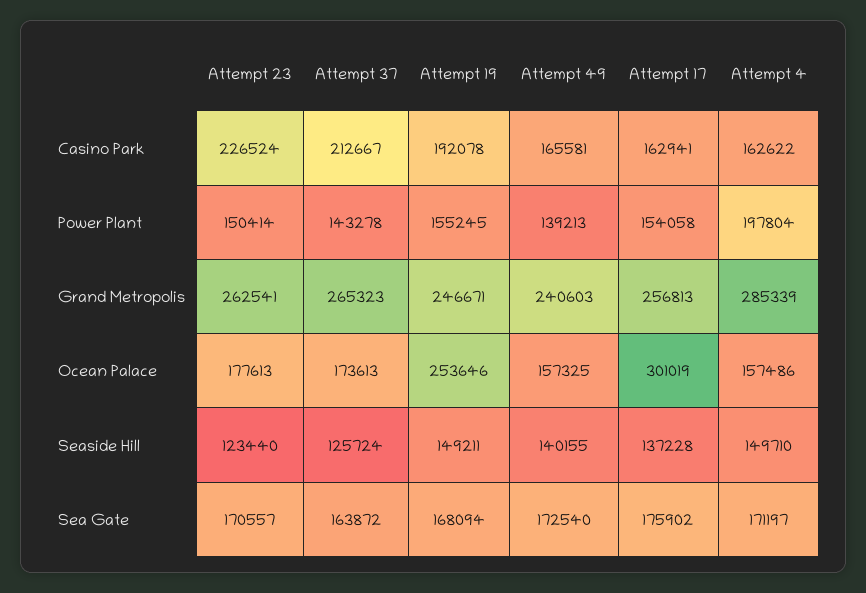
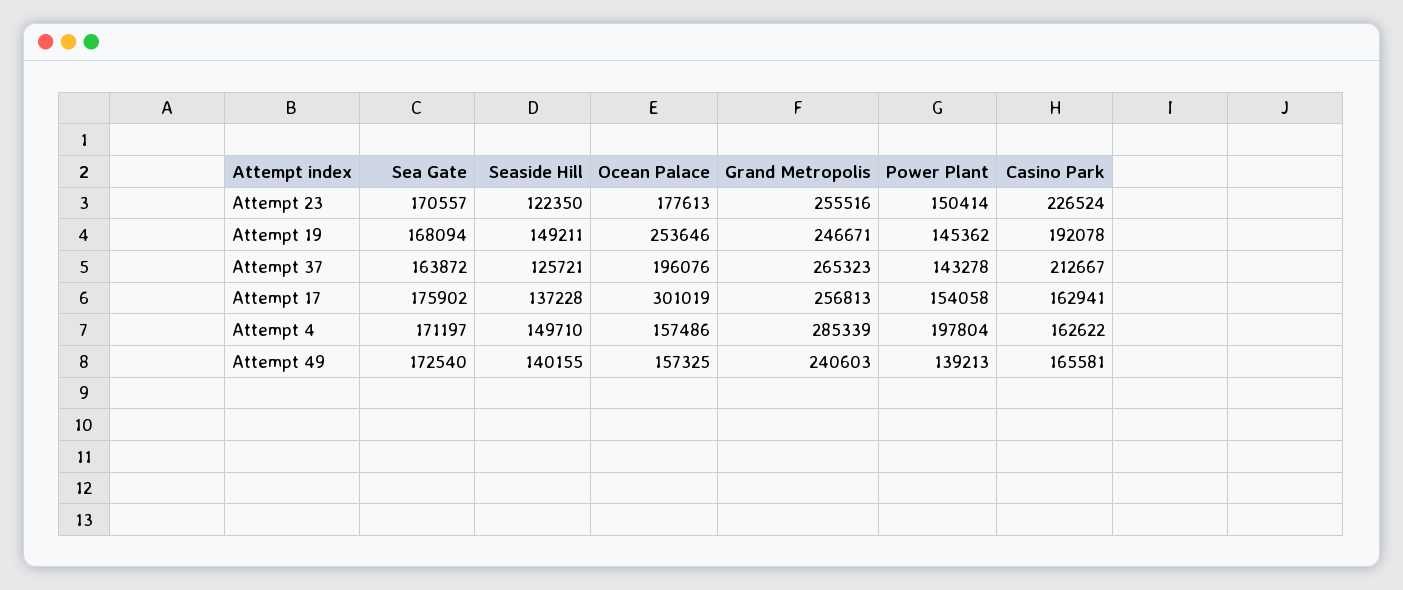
  {
    "Attempt 23": {
      "Casino Park": 226524,
      "Power Plant": 150414,
-     "Grand Metropolis": 262541,
+     "Grand Metropolis": 255516,
      "Ocean Palace": 177613,
-     "Seaside Hill": 123440,
+     "Seaside Hill": 122350,
      "Sea Gate": 170557
    },
    "Attempt 37": {
      "Casino Park": 212667,
      "Power Plant": 143278,
      "Grand Metropolis": 265323,
-     "Ocean Palace": 173613,
+     "Ocean Palace": 196076,
-     "Seaside Hill": 125724,
+     "Seaside Hill": 125721,
      "Sea Gate": 163872
    },
    "Attempt 19": {
      "Casino Park": 192078,
-     "Power Plant": 155245,
+     "Power Plant": 145362,
      "Grand Metropolis": 246671,
      "Ocean Palace": 253646,
      "Seaside Hill": 149211,
      "Sea Gate": 168094
    },
    "Attempt 49": {
      "Casino Park": 165581,
      "Power Plant": 139213,
      "Grand Metropolis": 240603,
      "Ocean Palace": 157325,
      "Seaside Hill": 140155,
      "Sea Gate": 172540
    },
    "Attempt 17": {
      "Casino Park": 162941,
      "Power Plant": 154058,
      "Grand Metropolis": 256813,
      "Ocean Palace": 301019,
      "Seaside Hill": 137228,
      "Sea Gate": 175902
    },
    "Attempt 4": {
      "Casino Park": 162622,
      "Power Plant": 197804,
      "Grand Metropolis": 285339,
      "Ocean Palace": 157486,
      "Seaside Hill": 149710,
      "Sea Gate": 171197
    }
  }

